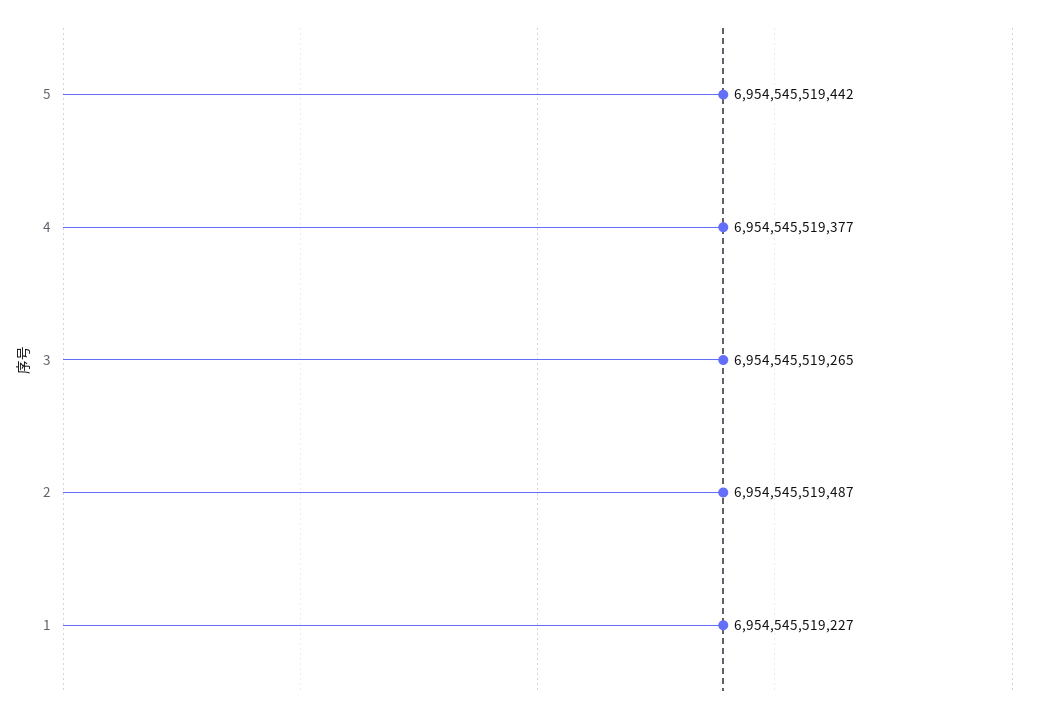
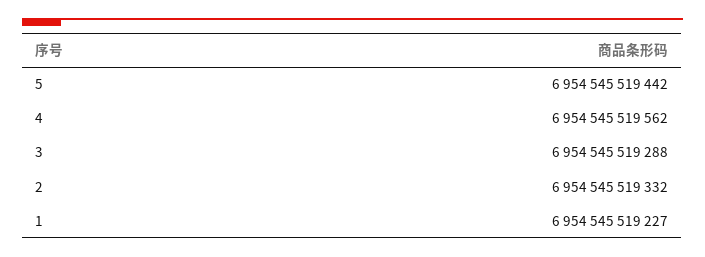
  {
    "5": 6954545519442,
-   "4": 6954545519377,
+   "4": 6954545519562,
-   "3": 6954545519265,
+   "3": 6954545519288,
-   "2": 6954545519487,
+   "2": 6954545519332,
    "1": 6954545519227
  }

